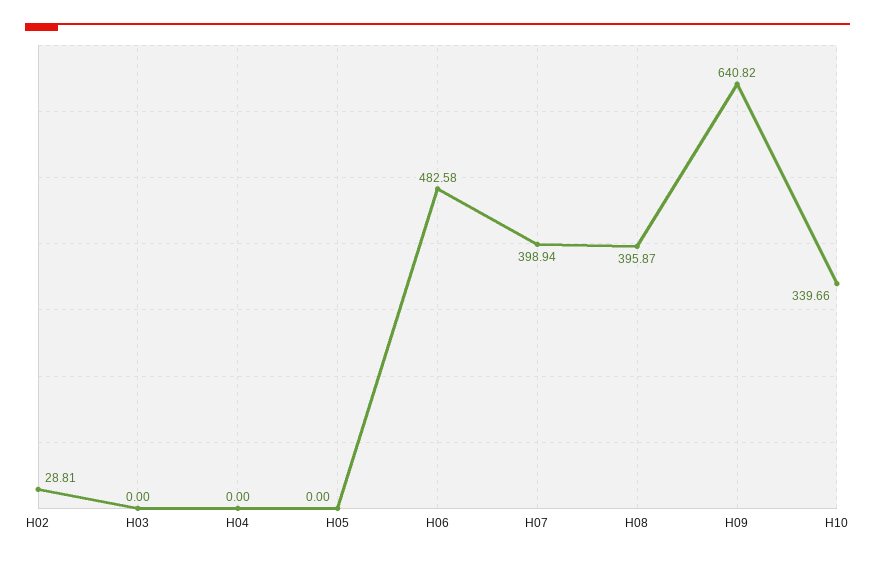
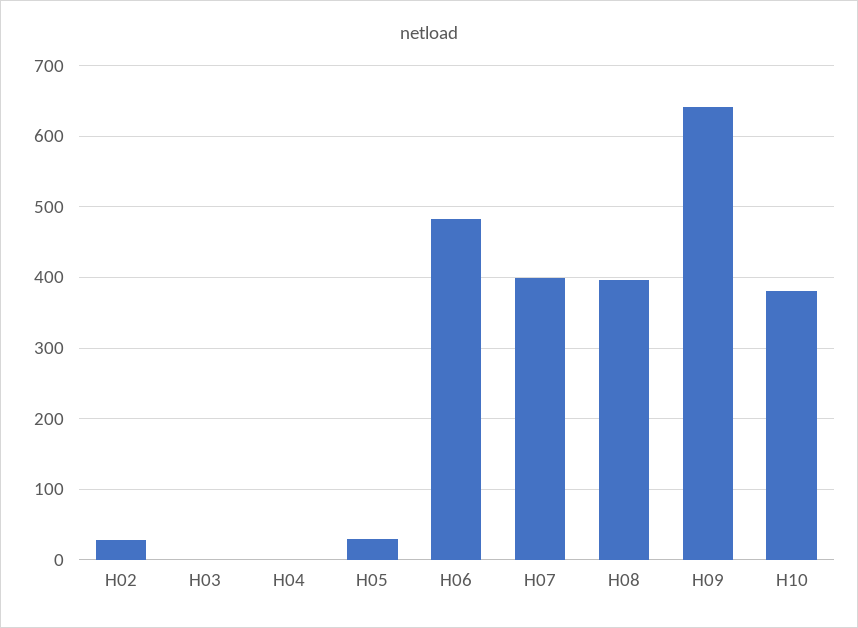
  {
    "H02": 28.81,
    "H03": 0,
    "H04": 0,
-   "H05": 0,
+   "H05": 30,
    "H06": 482.58,
    "H07": 398.94,
    "H08": 395.87,
    "H09": 640.82,
-   "H10": 339.66
+   "H10": 380
  }

